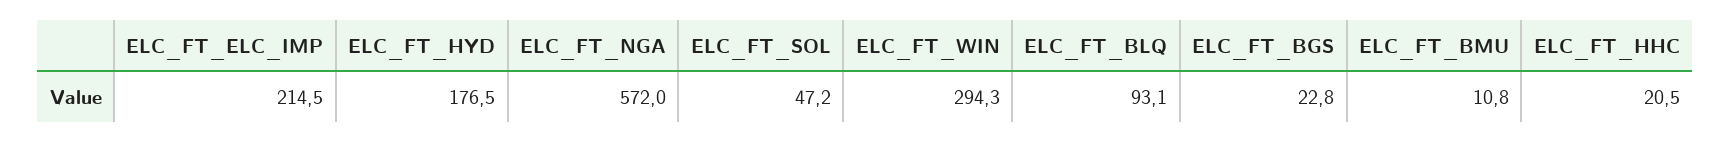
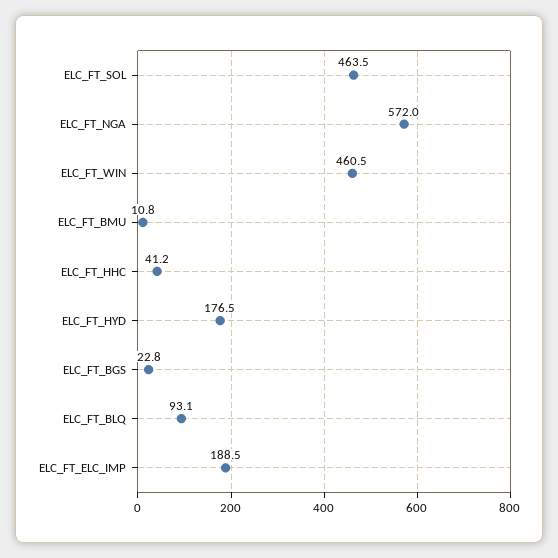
  {
-   "ELC_FT_ELC_IMP": 214.5,
+   "ELC_FT_ELC_IMP": 188.5,
    "ELC_FT_HYD": 176.5,
    "ELC_FT_NGA": 572,
-   "ELC_FT_SOL": 47.2,
+   "ELC_FT_SOL": 463.5,
-   "ELC_FT_WIN": 294.3,
+   "ELC_FT_WIN": 460.5,
    "ELC_FT_BLQ": 93.1,
    "ELC_FT_BGS": 22.8,
    "ELC_FT_BMU": 10.8,
-   "ELC_FT_HHC": 20.5
+   "ELC_FT_HHC": 41.2
  }

